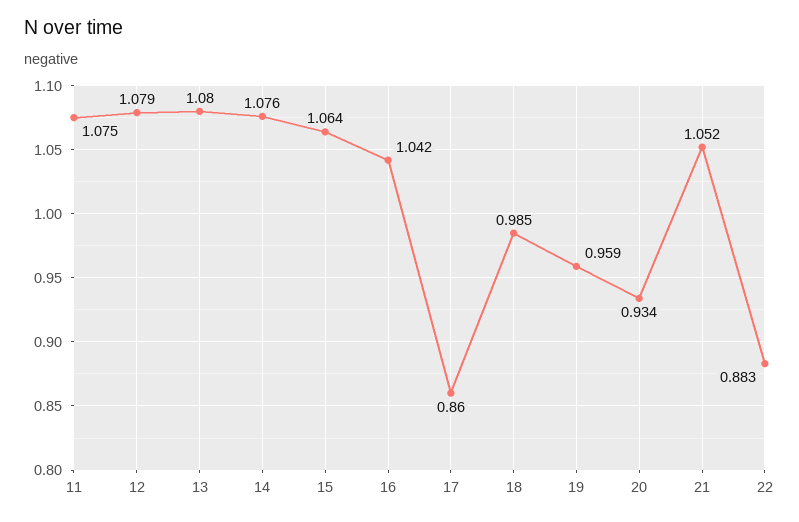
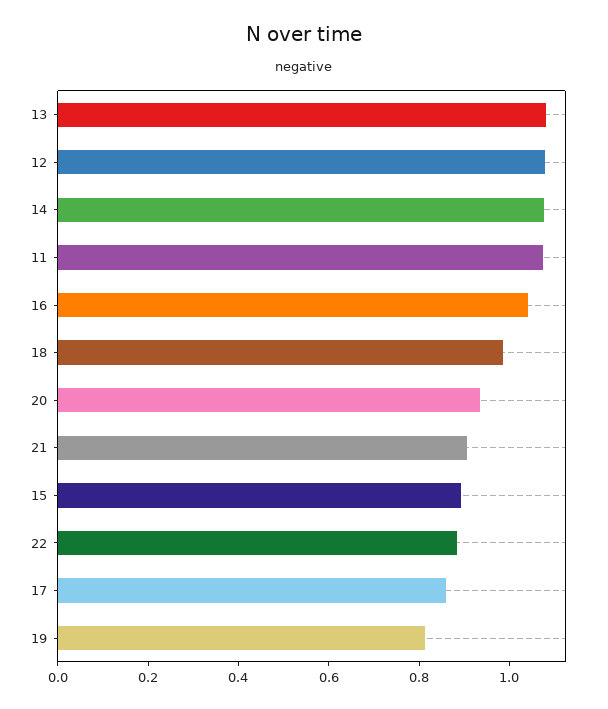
  {
    "11": 1.075,
    "12": 1.079,
    "13": 1.08,
    "14": 1.076,
-   "15": 1.064,
+   "15": 0.9,
    "16": 1.042,
    "17": 0.86,
    "18": 0.985,
-   "19": 0.959,
+   "19": 0.8,
    "20": 0.934,
-   "21": 1.052,
+   "21": 0.9,
    "22": 0.883
  }

